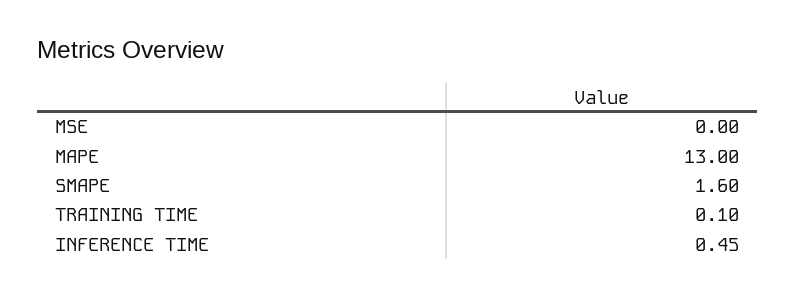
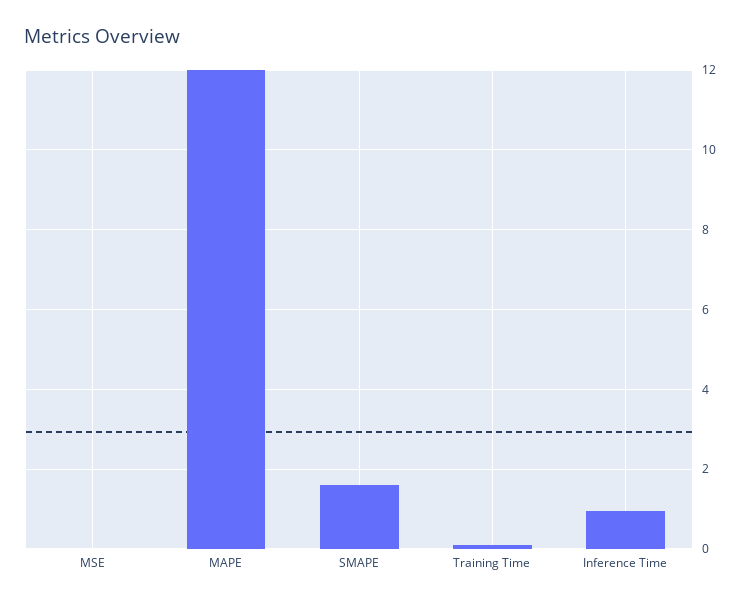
  {
    "MSE": 0,
-   "MAPE": 13,
+   "MAPE": 12,
    "SMAPE": 1.6,
    "TRAINING TIME": 0.1,
-   "INFERENCE TIME": 0.45
+   "INFERENCE TIME": 1
  }

